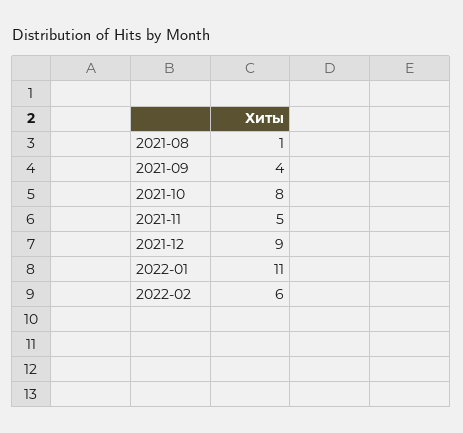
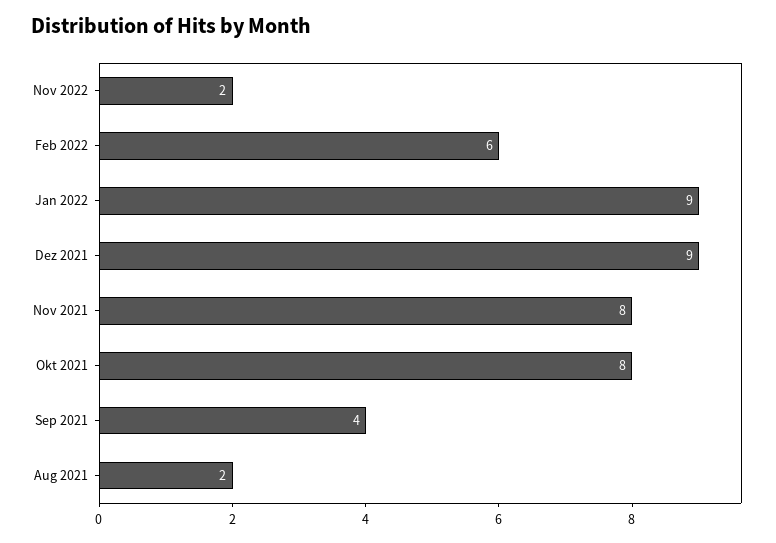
  {
-   "2021-08": 1,
+   "2021-08": 2,
    "2021-09": 4,
    "2021-10": 8,
-   "2021-11": 5,
+   "2021-11": 8,
    "2021-12": 9,
-   "2022-01": 11,
+   "2022-01": 9,
-   "2022-02": 6
+   "2022-02": 6,
+   "Nov 2022": 2
  }

